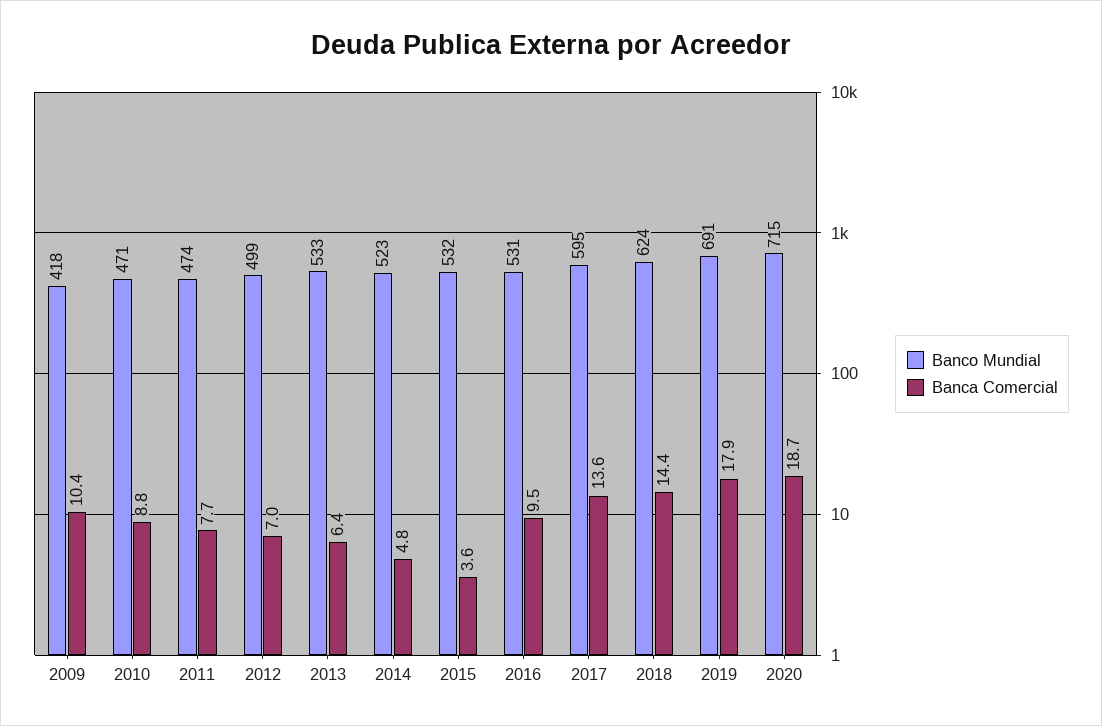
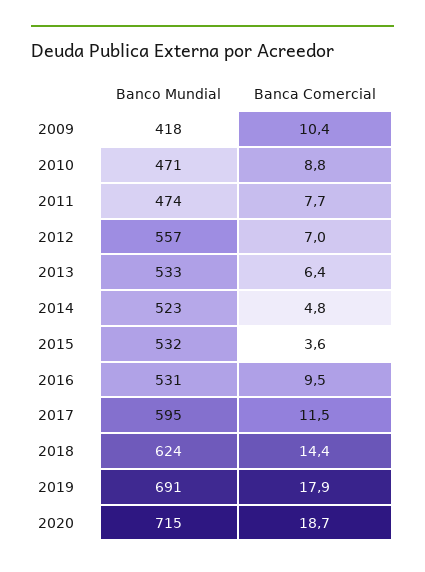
  {
    "Banco Mundial": {
      "2009": 418,
      "2010": 471,
      "2011": 474,
-     "2012": 499,
+     "2012": 557,
      "2013": 533,
      "2014": 523,
      "2015": 532,
      "2016": 531,
      "2017": 595,
      "2018": 624,
      "2019": 691,
      "2020": 715
    },
    "Banca Comercial": {
      "2009": 10.4,
      "2010": 8.8,
      "2011": 7.7,
      "2012": 7,
      "2013": 6.4,
      "2014": 4.8,
      "2015": 3.6,
      "2016": 9.5,
-     "2017": 13.6,
+     "2017": 11.5,
      "2018": 14.4,
      "2019": 17.9,
      "2020": 18.7
    }
  }

